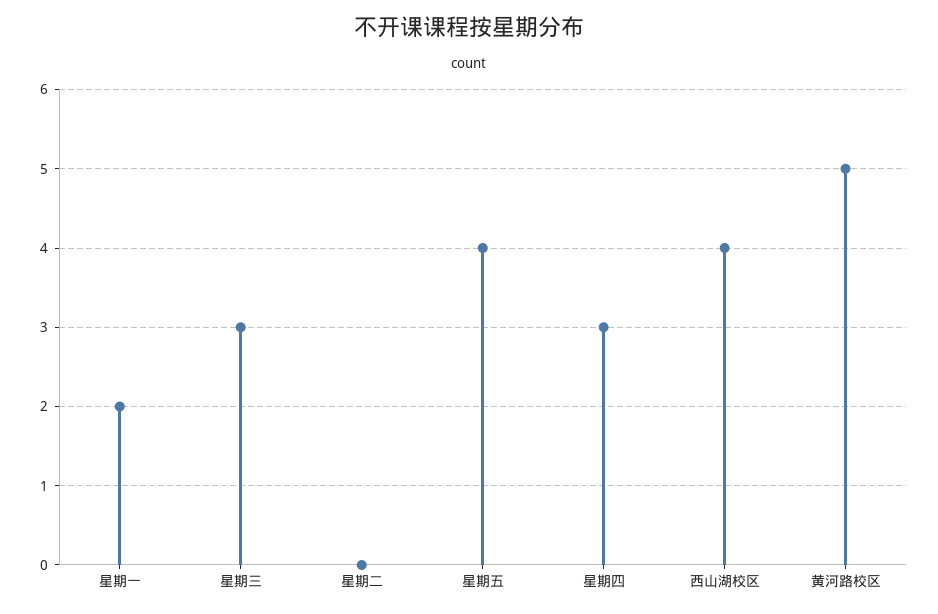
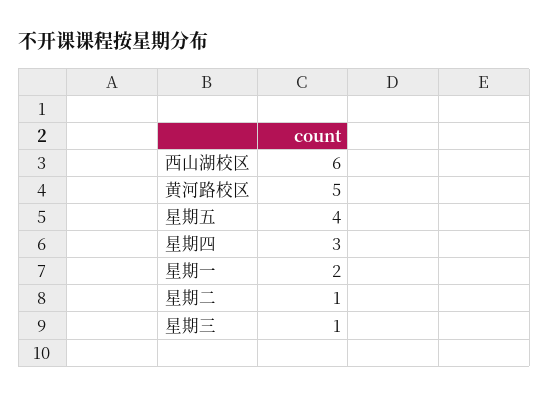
  {
    "星期一": 2,
-   "星期三": 3,
+   "星期三": 1,
-   "星期二": 0,
+   "星期二": 1,
    "星期五": 4,
    "星期四": 3,
-   "西山湖校区": 4,
+   "西山湖校区": 6,
    "黄河路校区": 5
  }

